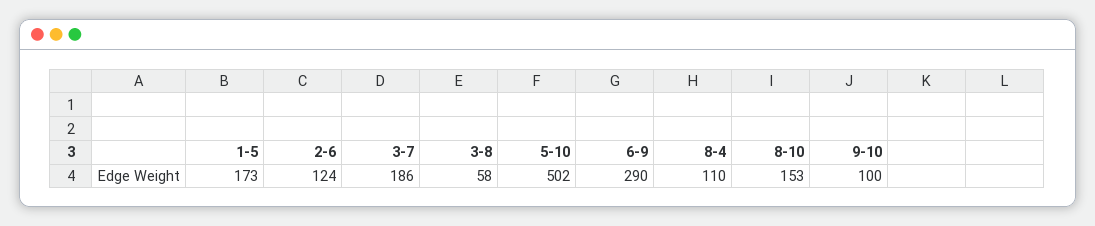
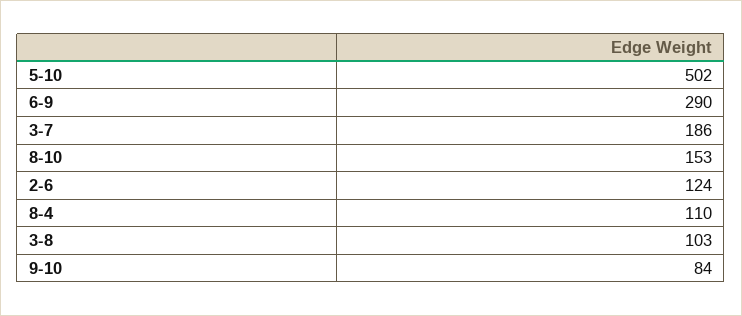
  {
-   "1-5": 173,
    "2-6": 124,
    "3-7": 186,
-   "3-8": 58,
+   "3-8": 103,
    "5-10": 502,
    "6-9": 290,
    "8-4": 110,
    "8-10": 153,
-   "9-10": 100
+   "9-10": 84
  }

